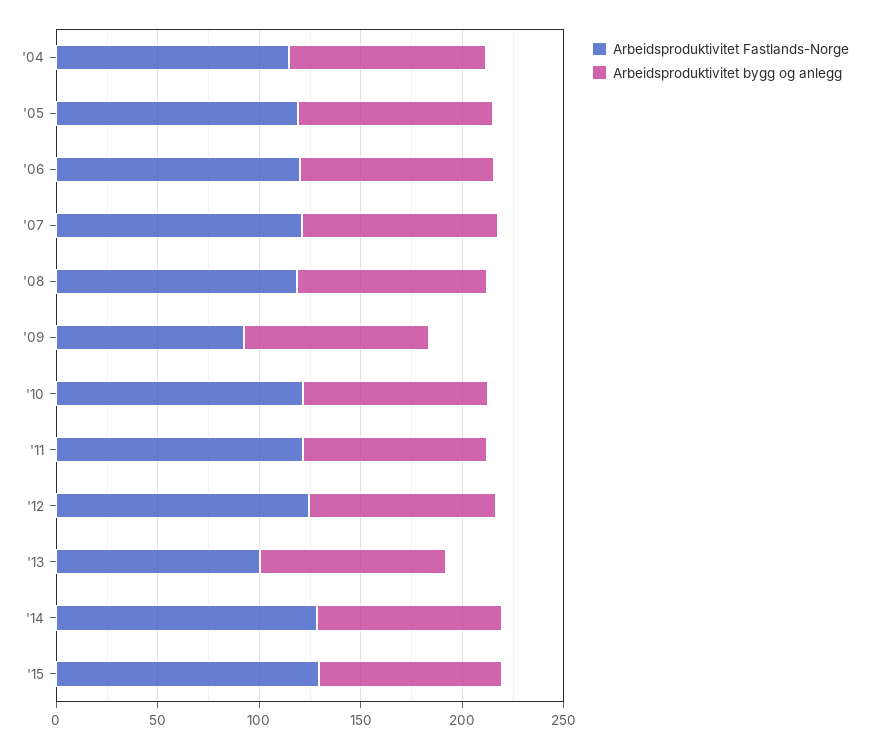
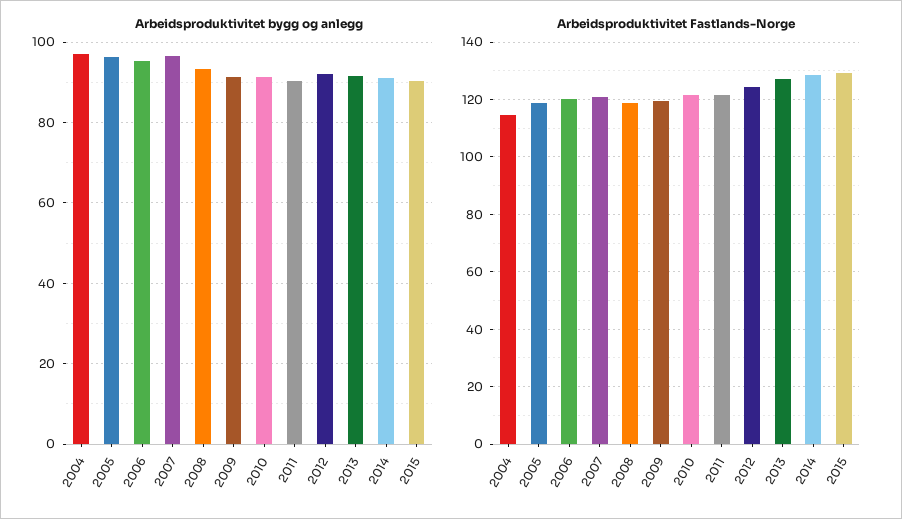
  {
    "Arbeidsproduktivitet Fastlands-Norge": {
      "'04": 115,
      "'05": 120,
      "'06": 120,
      "'07": 120,
      "'08": 117.5,
-     "'09": 90,
+     "'09": 120,
      "'10": 122.5,
      "'11": 122.5,
      "'12": 125,
-     "'13": 100,
+     "'13": 127.5,
      "'14": 127.5,
      "'15": 130
    },
    "Arbeidsproduktivitet bygg og anlegg": {
      "'04": 98,
      "'05": 96,
      "'06": 96,
      "'07": 96,
      "'08": 94,
      "'09": 92,
      "'10": 92,
      "'11": 90,
      "'12": 92,
      "'13": 92,
      "'14": 92,
      "'15": 90
    }
  }

